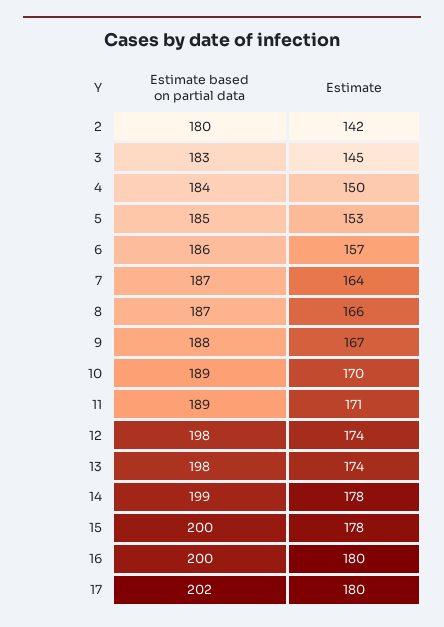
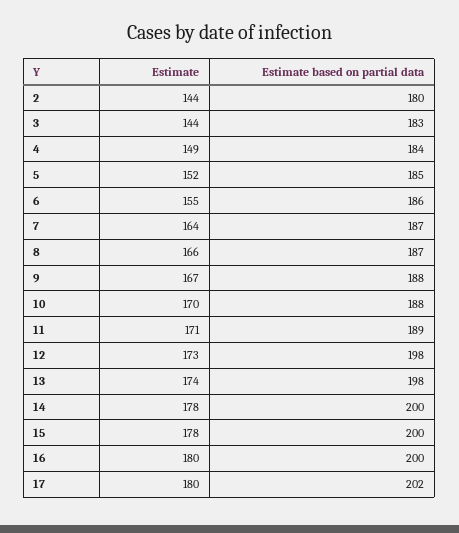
  {
    "Estimate based on partial data": {
      "2": 180,
      "3": 183,
      "4": 184,
      "5": 185,
      "6": 186,
      "7": 187,
      "8": 187,
      "9": 188,
-     "10": 189,
+     "10": 188,
      "11": 189,
      "12": 198,
      "13": 198,
-     "14": 199,
+     "14": 200,
      "15": 200,
      "16": 200,
      "17": 202
    },
    "Estimate": {
-     "2": 142,
+     "2": 144,
-     "3": 145,
+     "3": 144,
-     "4": 150,
+     "4": 149,
-     "5": 153,
+     "5": 152,
-     "6": 157,
+     "6": 155,
      "7": 164,
      "8": 166,
      "9": 167,
      "10": 170,
      "11": 171,
-     "12": 174,
+     "12": 173,
      "13": 174,
      "14": 178,
      "15": 178,
      "16": 180,
      "17": 180
    }
  }

